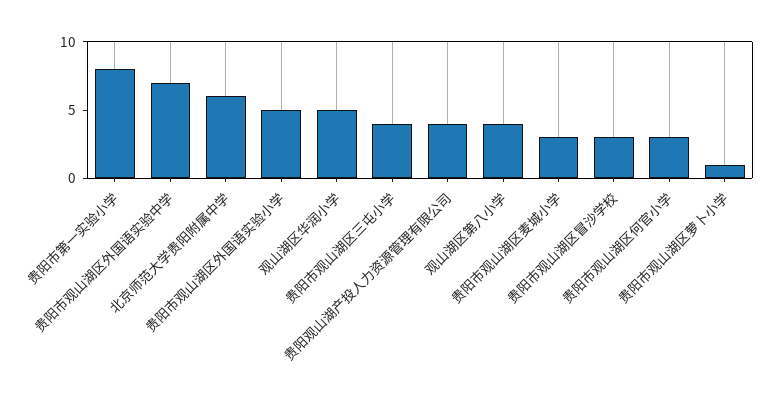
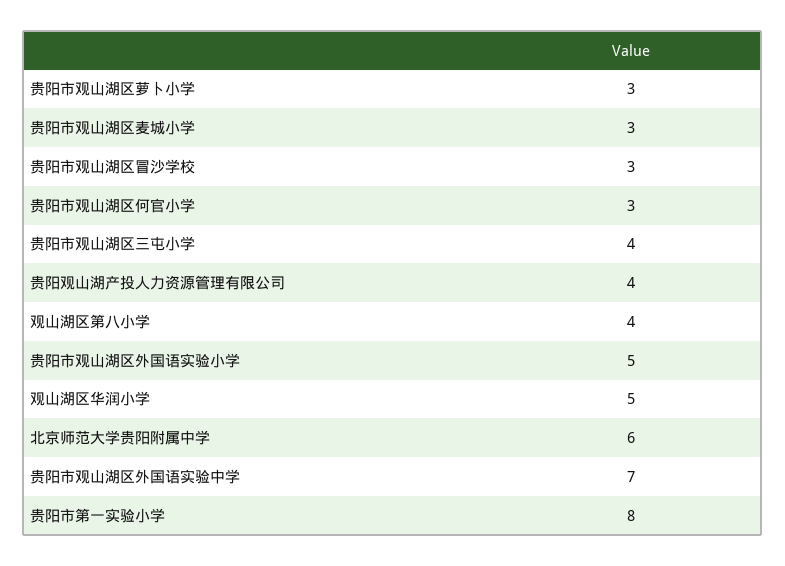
  {
    "贵阳市第一实验小学": 8,
    "贵阳市观山湖区外国语实验中学": 7,
    "北京师范大学贵阳附属中学": 6,
    "贵阳市观山湖区外国语实验小学": 5,
    "观山湖区华润小学": 5,
    "贵阳市观山湖区三屯小学": 4,
    "贵阳观山湖产投人力资源管理有限公司": 4,
    "观山湖区第八小学": 4,
    "贵阳市观山湖区麦城小学": 3,
    "贵阳市观山湖区冒沙学校": 3,
    "贵阳市观山湖区何官小学": 3,
-   "贵阳市观山湖区萝卜小学": 1
+   "贵阳市观山湖区萝卜小学": 3
  }

